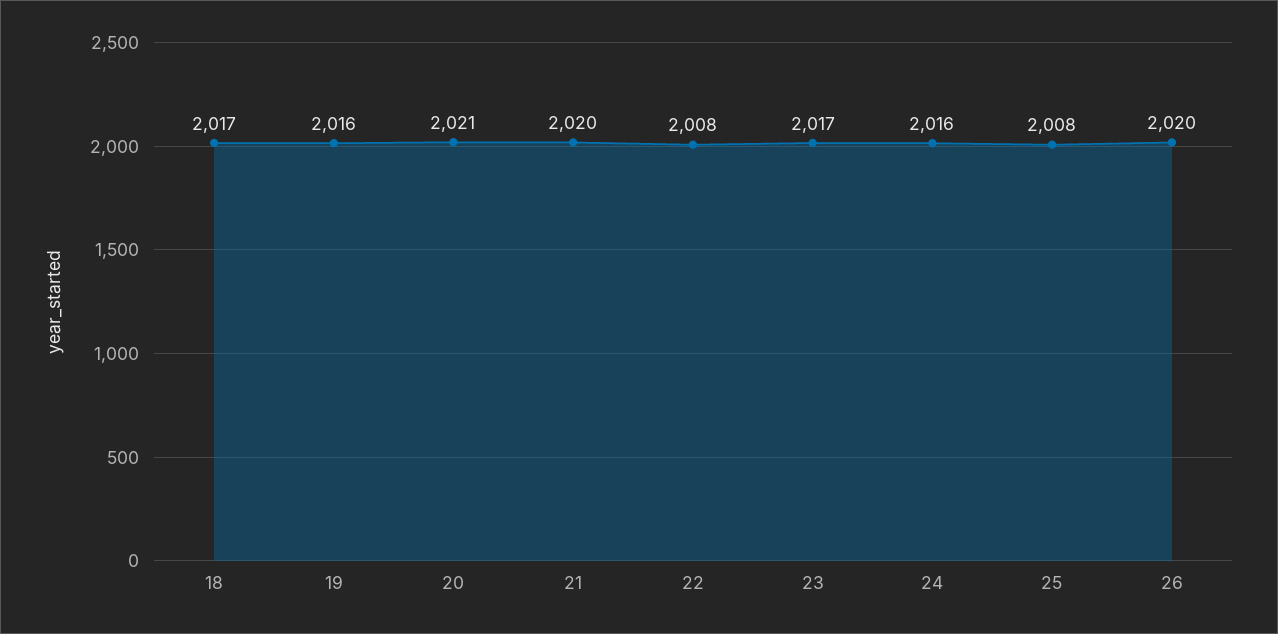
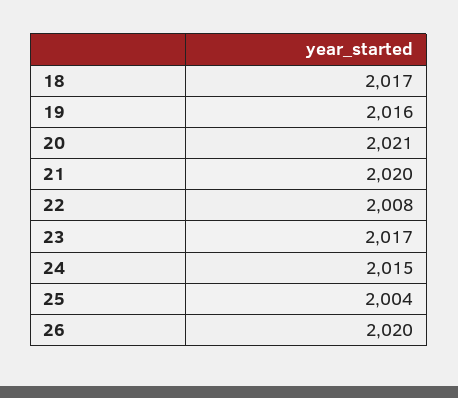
  {
    "18": 2017,
    "19": 2016,
    "20": 2021,
    "21": 2020,
    "22": 2008,
    "23": 2017,
-   "24": 2016,
+   "24": 2015,
-   "25": 2008,
+   "25": 2004,
    "26": 2020
  }

